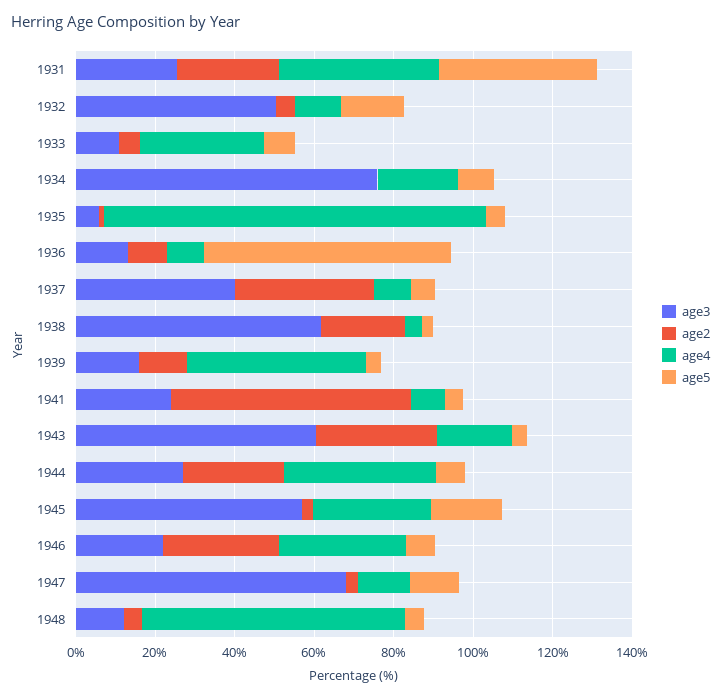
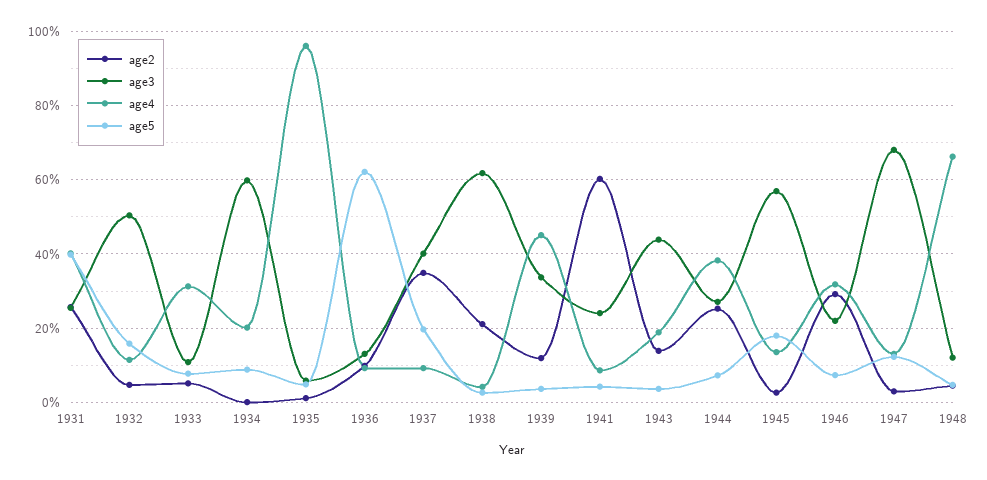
  {
    "age3": {
      "1931": 26,
      "1932": 50,
      "1933": 10,
-     "1934": 75,
+     "1934": 60,
      "1935": 6,
      "1936": 14,
      "1937": 40,
      "1938": 62,
-     "1939": 15,
+     "1939": 34,
      "1941": 24,
-     "1943": 60,
+     "1943": 44,
      "1944": 28,
      "1945": 56,
      "1946": 22,
      "1947": 68,
      "1948": 12
    },
    "age2": {
      "1931": 26,
      "1932": 4,
      "1933": 6,
      "1934": 0,
      "1935": 2,
      "1936": 10,
      "1937": 34,
      "1938": 22,
      "1939": 12,
      "1941": 60,
-     "1943": 30,
+     "1943": 14,
      "1944": 26,
      "1945": 2,
      "1946": 30,
      "1947": 4,
      "1948": 4
    },
    "age4": {
      "1931": 40,
      "1932": 12,
      "1933": 32,
      "1934": 20,
      "1935": 96,
      "1936": 10,
      "1937": 10,
      "1938": 4,
      "1939": 46,
      "1941": 8,
      "1943": 18,
      "1944": 38,
-     "1945": 30,
+     "1945": 14,
      "1946": 32,
      "1947": 14,
      "1948": 66
    },
    "age5": {
      "1931": 40,
      "1932": 16,
      "1933": 8,
      "1934": 8,
      "1935": 4,
      "1936": 62,
-     "1937": 5,
+     "1937": 20,
      "1938": 2,
      "1939": 4,
      "1941": 4,
      "1943": 4,
      "1944": 8,
      "1945": 18,
      "1946": 8,
      "1947": 12,
      "1948": 4
    }
  }

